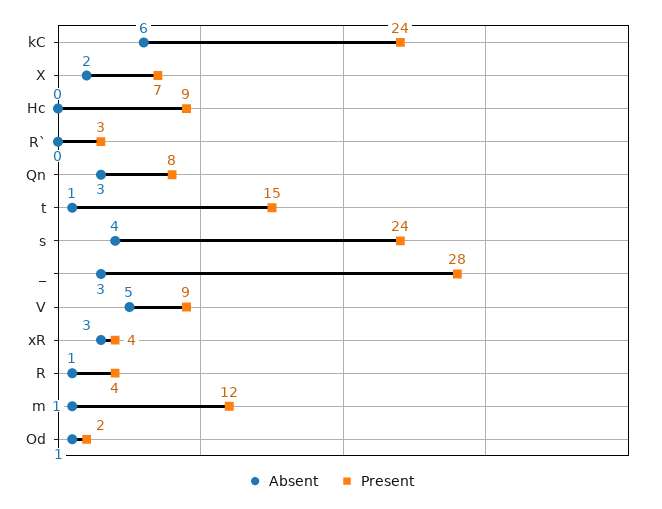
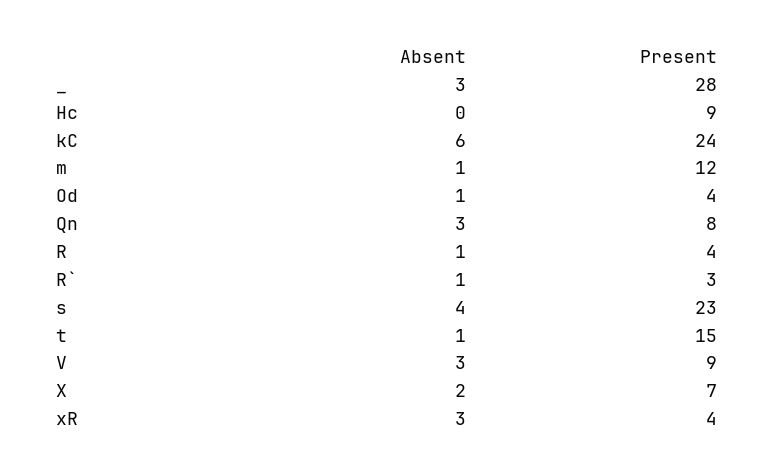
  {
    "Absent": {
      "kC": 6,
      "X": 2,
      "Hc": 0,
-     "R`": 0,
+     "R`": 1,
      "Qn": 3,
      "t": 1,
      "s": 4,
      "_": 3,
-     "V": 5,
+     "V": 3,
      "xR": 3,
      "R": 1,
      "m": 1,
      "Od": 1
    },
    "Present": {
      "kC": 24,
      "X": 7,
      "Hc": 9,
      "R`": 3,
      "Qn": 8,
      "t": 15,
-     "s": 24,
+     "s": 23,
      "_": 28,
      "V": 9,
      "xR": 4,
      "R": 4,
      "m": 12,
-     "Od": 2
+     "Od": 4
    }
  }

